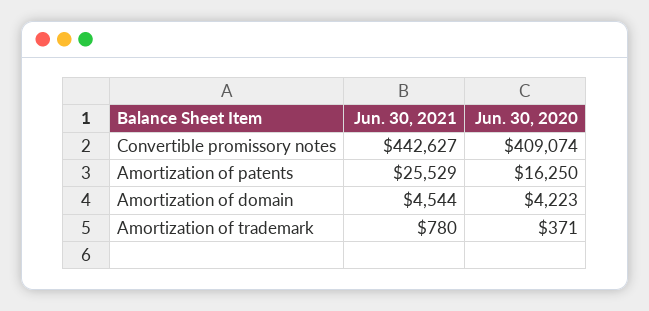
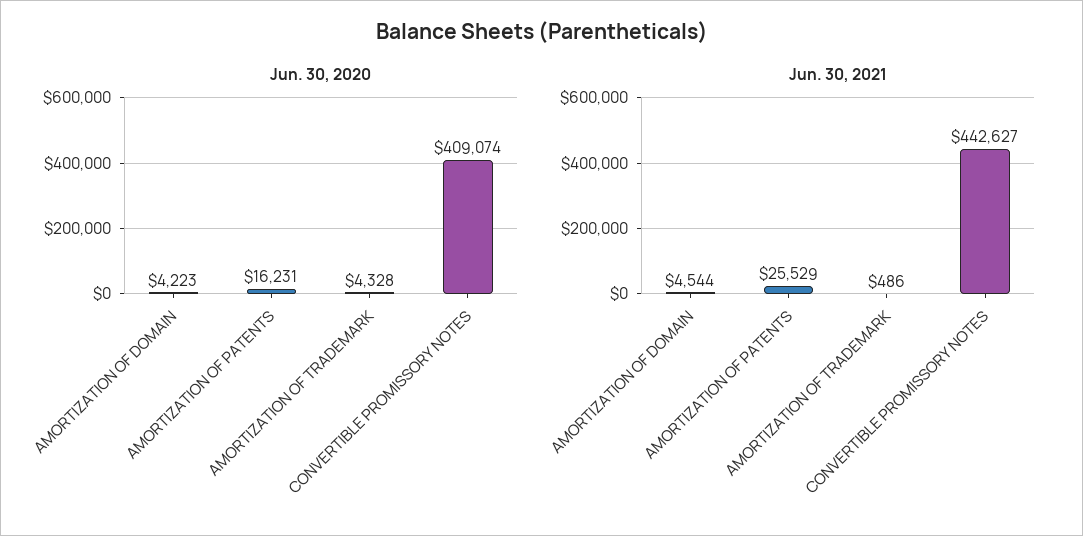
  {
    "Jun. 30, 2021": {
      "Convertible promissory notes": 442627,
      "Amortization of patents": 25529,
      "Amortization of domain": 4544,
-     "Amortization of trademark": 780
+     "Amortization of trademark": 486
    },
    "Jun. 30, 2020": {
      "Convertible promissory notes": 409074,
-     "Amortization of patents": 16250,
+     "Amortization of patents": 16231,
      "Amortization of domain": 4223,
-     "Amortization of trademark": 371
+     "Amortization of trademark": 4328
    }
  }

